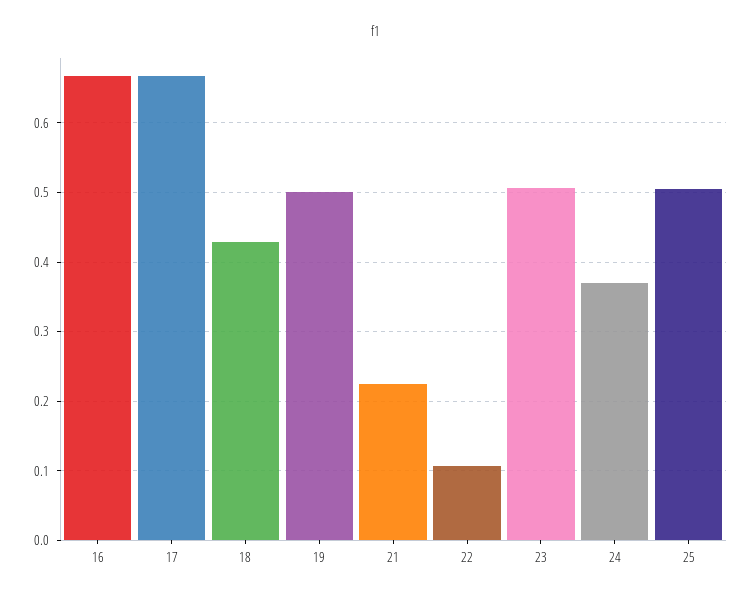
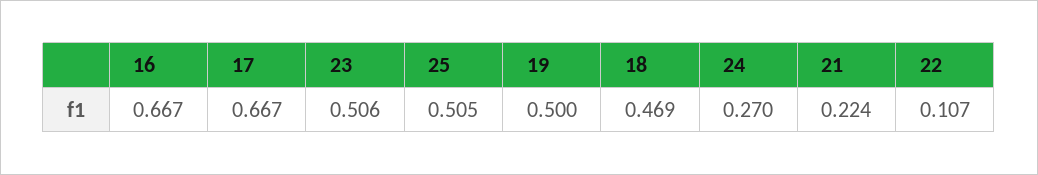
  {
    "16": 0.667,
    "17": 0.667,
-   "18": 0.43,
+   "18": 0.469,
    "19": 0.5,
    "21": 0.224,
    "22": 0.107,
    "23": 0.506,
-   "24": 0.37,
+   "24": 0.27,
    "25": 0.505
  }

